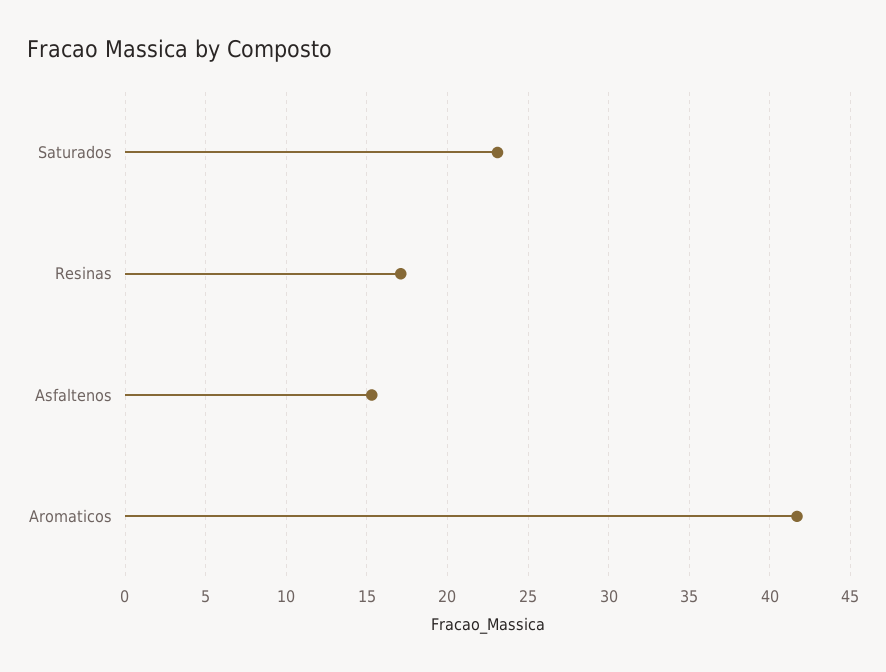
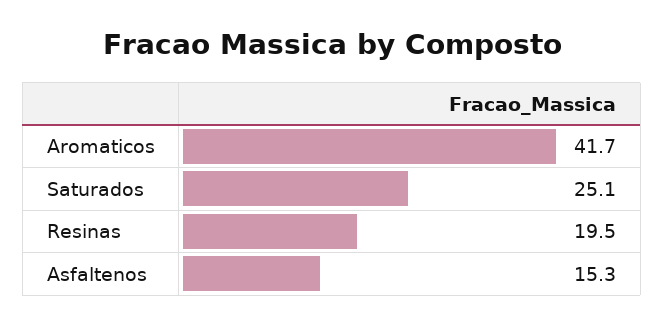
  {
-   "Saturados": 23,
+   "Saturados": 25.1,
-   "Resinas": 17,
+   "Resinas": 19.5,
    "Asfaltenos": 15.3,
    "Aromaticos": 41.7
  }

